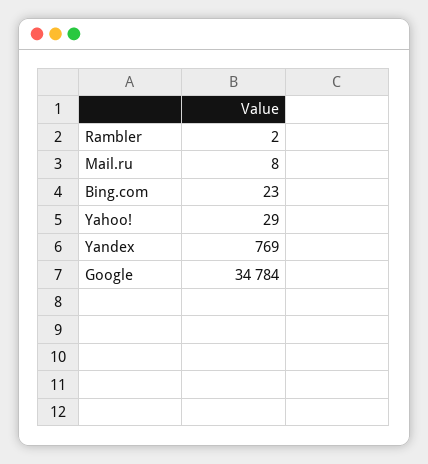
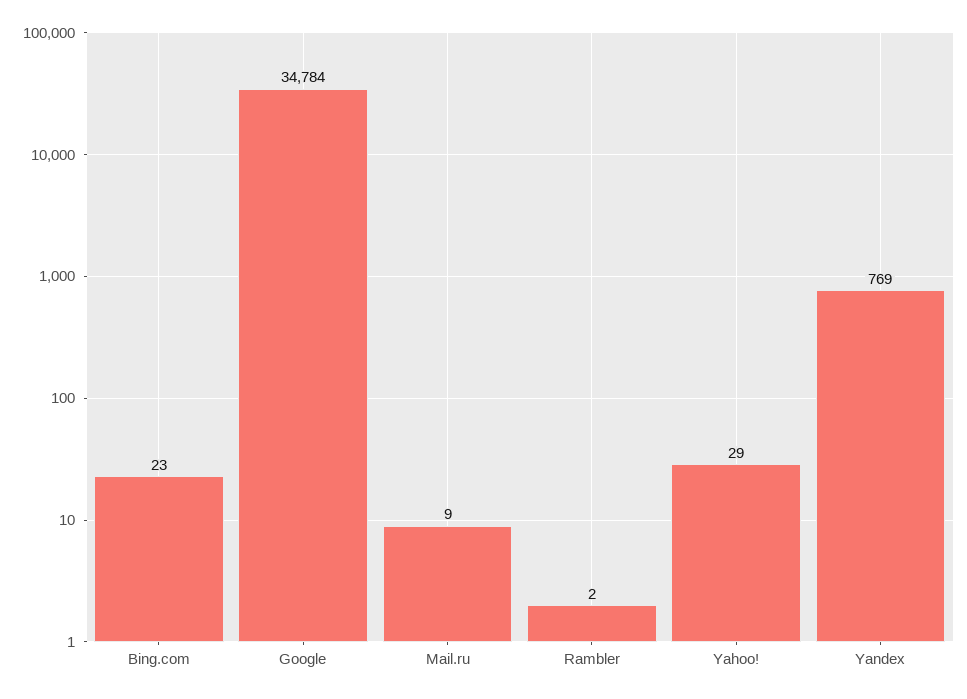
  {
    "Rambler": 2,
-   "Mail.ru": 8,
+   "Mail.ru": 9,
    "Bing.com": 23,
    "Yahoo!": 29,
    "Yandex": 769,
    "Google": 34784
  }

